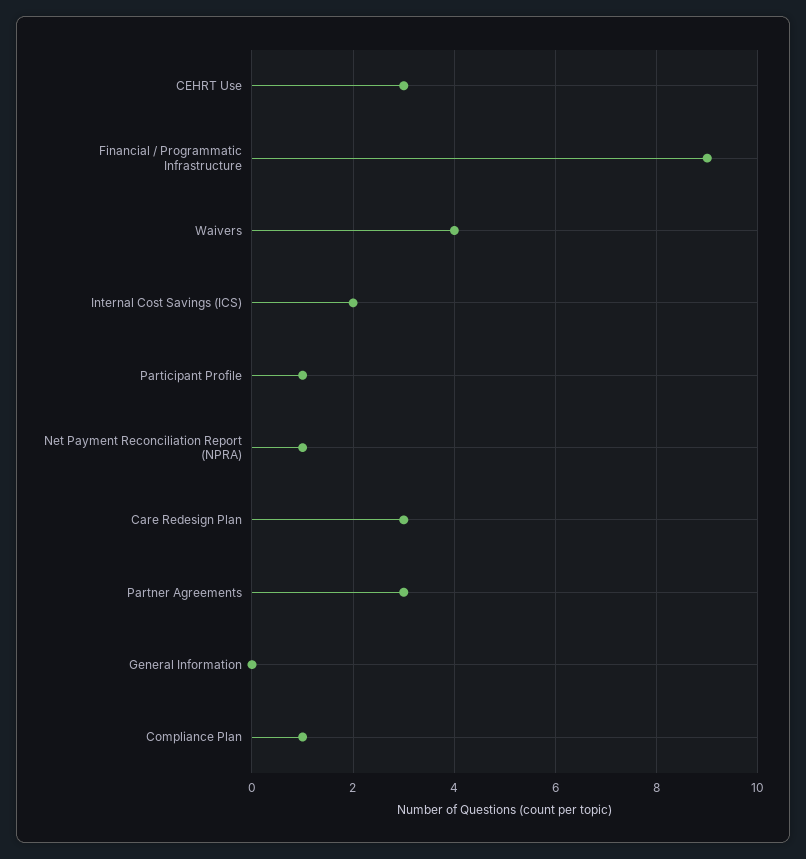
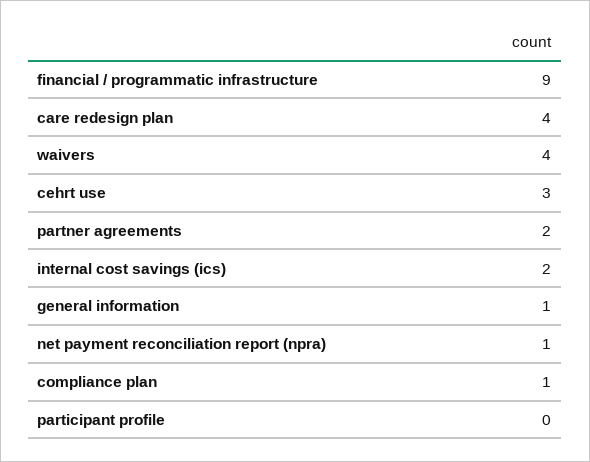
  {
    "CEHRT Use": 3,
    "Financial / Programmatic Infrastructure": 9,
    "Waivers": 4,
    "Internal Cost Savings (ICS)": 2,
-   "Participant Profile": 1,
+   "Participant Profile": 0,
    "Net Payment Reconciliation Report (NPRA)": 1,
-   "Care Redesign Plan": 3,
+   "Care Redesign Plan": 4,
-   "Partner Agreements": 3,
+   "Partner Agreements": 2,
-   "General Information": 0,
+   "General Information": 1,
    "Compliance Plan": 1
  }

